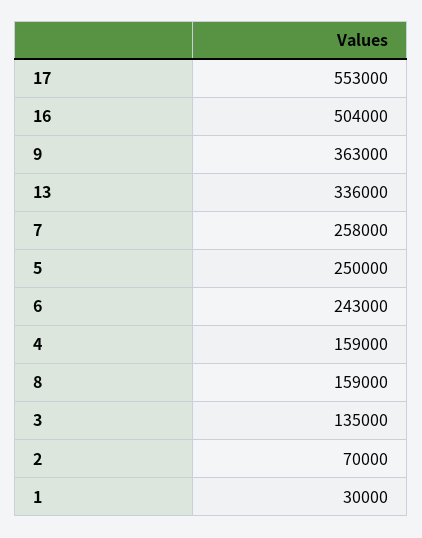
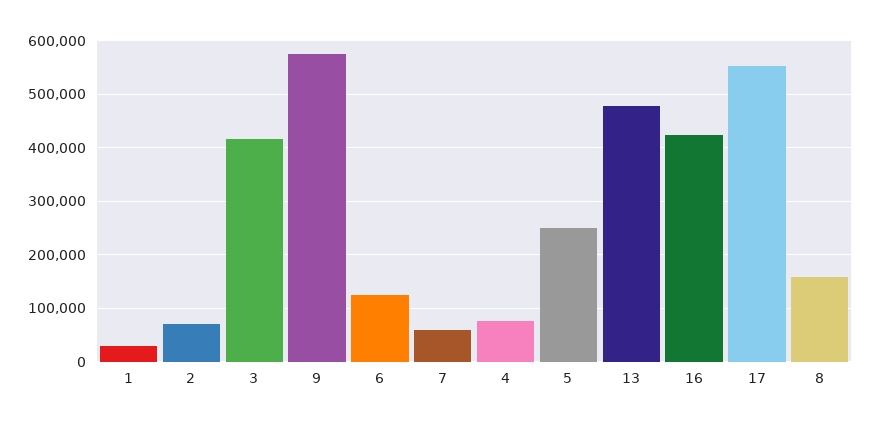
  {
    "17": 553000,
-   "16": 504000,
+   "16": 420000,
-   "9": 363000,
+   "9": 580000,
-   "13": 336000,
+   "13": 480000,
-   "7": 258000,
+   "7": 60000,
    "5": 250000,
-   "6": 243000,
+   "6": 120000,
-   "4": 159000,
+   "4": 80000,
    "8": 159000,
-   "3": 135000,
+   "3": 420000,
    "2": 70000,
    "1": 30000
  }

